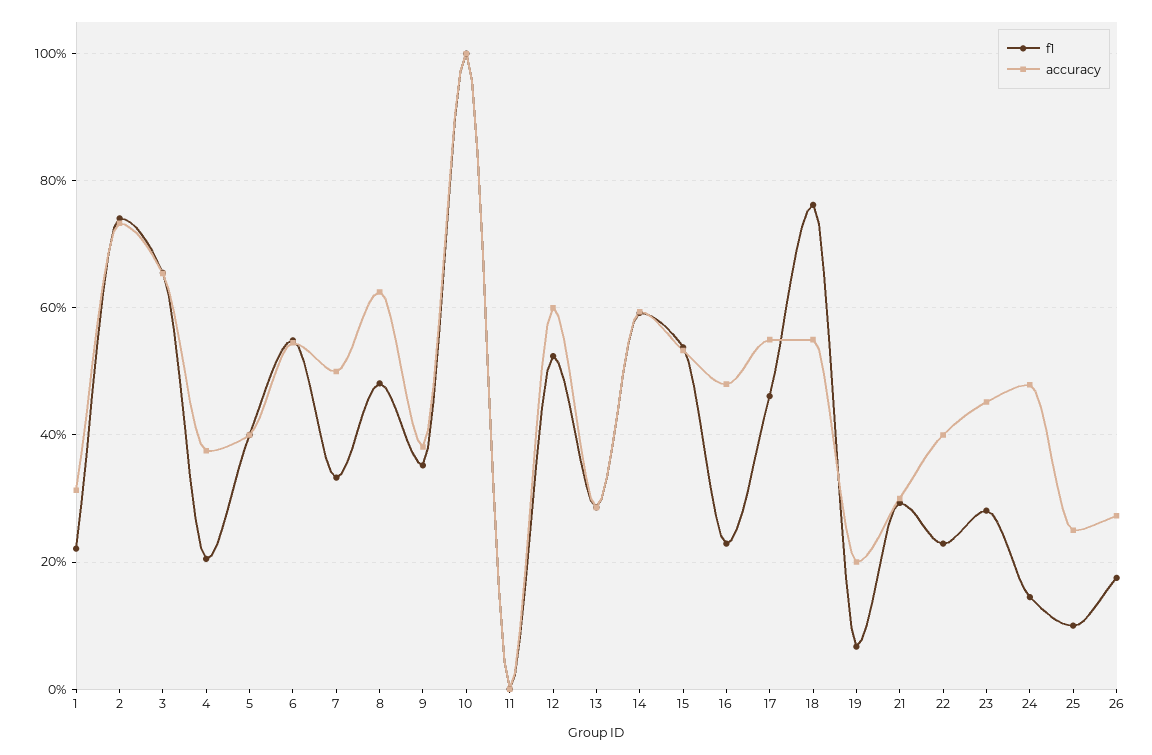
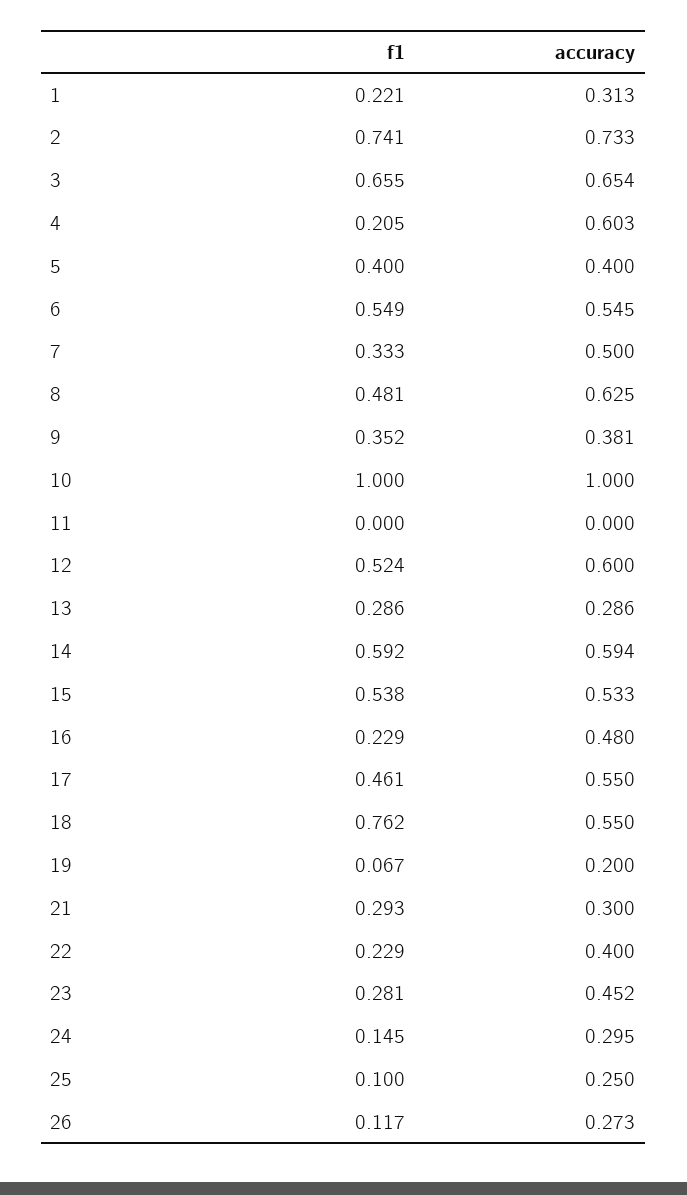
  {
    "f1": {
      "1": 0.221,
      "2": 0.741,
      "3": 0.655,
      "4": 0.205,
      "5": 0.4,
      "6": 0.549,
      "7": 0.333,
      "8": 0.481,
      "9": 0.352,
      "10": 1,
      "11": 0,
      "12": 0.524,
      "13": 0.286,
      "14": 0.592,
      "15": 0.538,
      "16": 0.229,
      "17": 0.461,
      "18": 0.762,
      "19": 0.067,
      "21": 0.293,
      "22": 0.229,
      "23": 0.281,
      "24": 0.145,
      "25": 0.1,
-     "26": 0.18
+     "26": 0.117
    },
    "accuracy": {
      "1": 0.313,
      "2": 0.733,
      "3": 0.654,
-     "4": 0.38,
+     "4": 0.603,
      "5": 0.4,
      "6": 0.545,
      "7": 0.5,
      "8": 0.625,
      "9": 0.381,
      "10": 1,
      "11": 0,
      "12": 0.6,
      "13": 0.286,
      "14": 0.594,
      "15": 0.533,
      "16": 0.48,
      "17": 0.55,
      "18": 0.55,
      "19": 0.2,
      "21": 0.3,
      "22": 0.4,
      "23": 0.452,
-     "24": 0.48,
+     "24": 0.295,
      "25": 0.25,
      "26": 0.273
    }
  }

